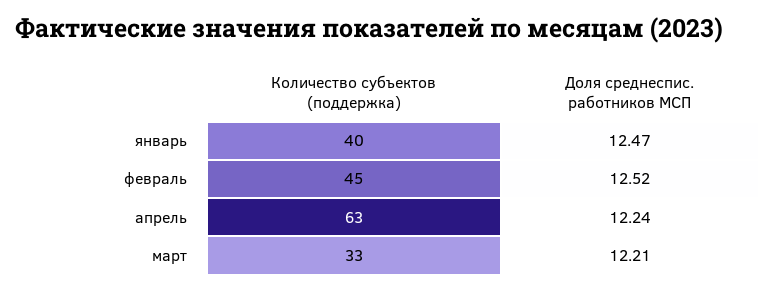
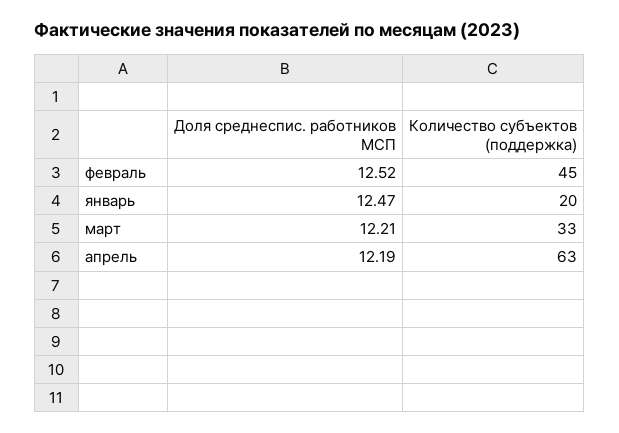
  {
    "Количество субъектов (поддержка)": {
-     "январь": 40,
+     "январь": 20,
      "февраль": 45,
      "апрель": 63,
      "март": 33
    },
    "Доля среднеспис. работников МСП": {
      "январь": 12.47,
      "февраль": 12.52,
-     "апрель": 12.24,
+     "апрель": 12.19,
      "март": 12.21
    }
  }

